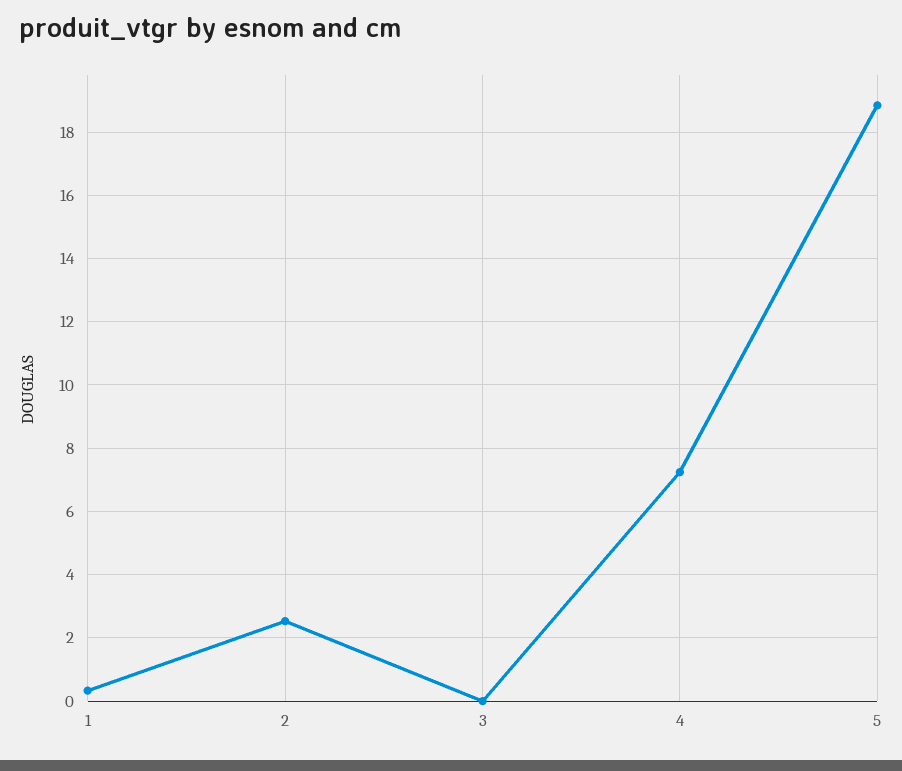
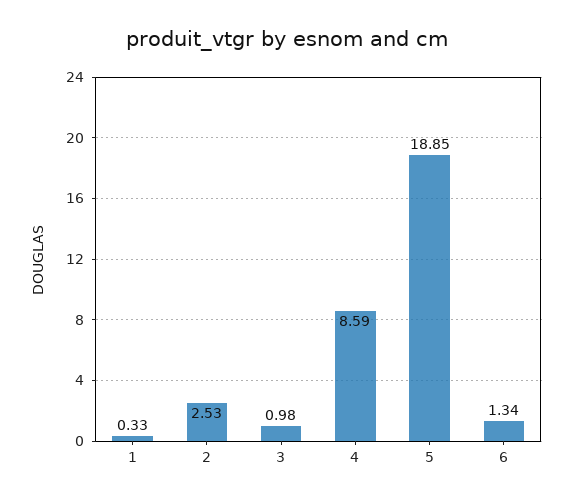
  {
    "1": 0.33,
    "2": 2.53,
-   "3": 0,
+   "3": 0.98,
-   "4": 7.2,
+   "4": 8.59,
-   "5": 18.85
+   "5": 18.85,
+   "6": 1.34
  }

